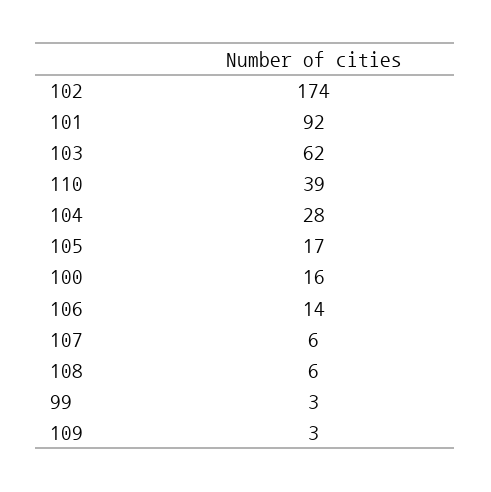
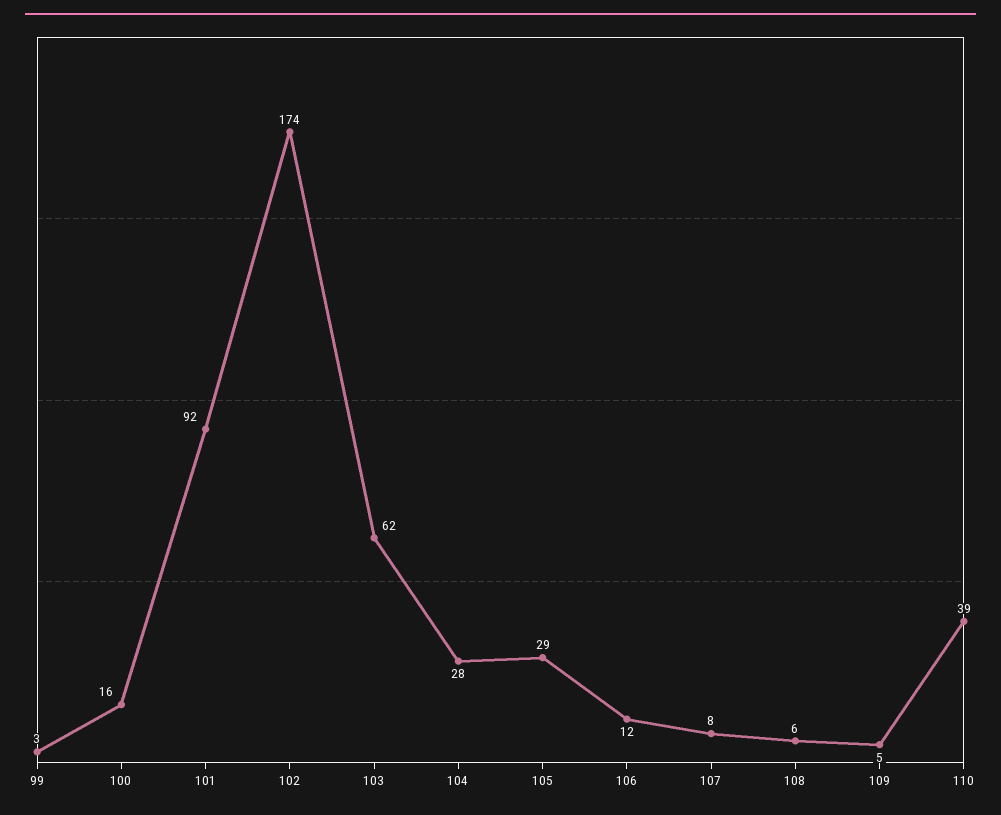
  {
    "102": 174,
    "101": 92,
    "103": 62,
    "110": 39,
    "104": 28,
-   "105": 17,
+   "105": 29,
    "100": 16,
-   "106": 14,
+   "106": 12,
-   "107": 6,
+   "107": 8,
    "108": 6,
    "99": 3,
-   "109": 3
+   "109": 5
  }

